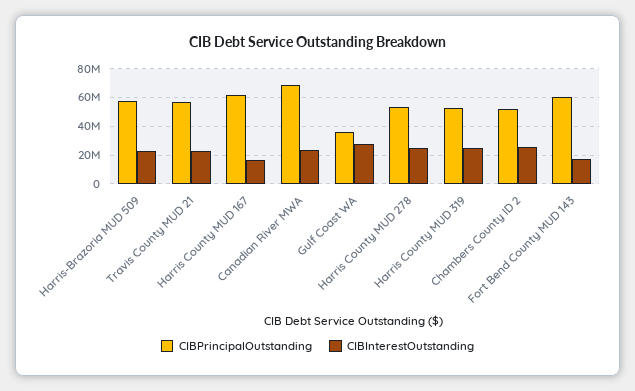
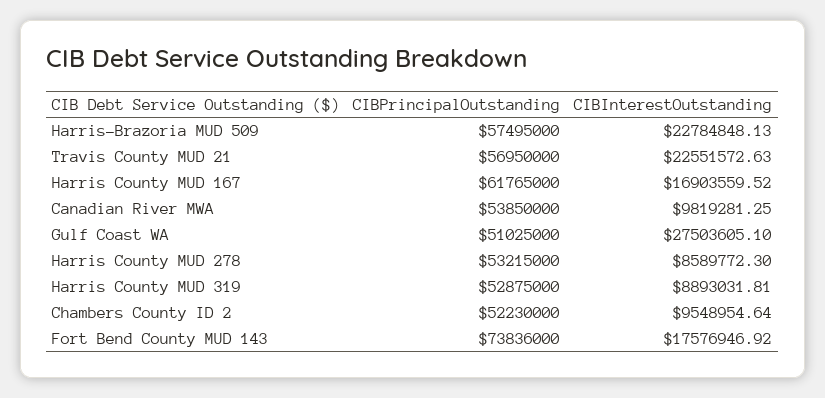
  {
    "CIBPrincipalOutstanding": {
      "Harris-Brazoria MUD 509": 57495000,
      "Travis County MUD 21": 56950000,
      "Harris County MUD 167": 61765000,
-     "Canadian River MWA": 70000000,
+     "Canadian River MWA": 53850000,
-     "Gulf Coast WA": 35000000,
+     "Gulf Coast WA": 51025000,
      "Harris County MUD 278": 53215000,
      "Harris County MUD 319": 52875000,
      "Chambers County ID 2": 52230000,
-     "Fort Bend County MUD 143": 60000000
+     "Fort Bend County MUD 143": 73836000
    },
    "CIBInterestOutstanding": {
      "Harris-Brazoria MUD 509": 22784848.13,
      "Travis County MUD 21": 22551572.63,
      "Harris County MUD 167": 16903559.52,
-     "Canadian River MWA": 25000000,
+     "Canadian River MWA": 9819281.25,
      "Gulf Coast WA": 27503605.1,
-     "Harris County MUD 278": 25000000,
+     "Harris County MUD 278": 8589772.3,
-     "Harris County MUD 319": 25000000,
+     "Harris County MUD 319": 8893031.81,
-     "Chambers County ID 2": 25000000,
+     "Chambers County ID 2": 9548954.64,
      "Fort Bend County MUD 143": 17576946.92
    }
  }

